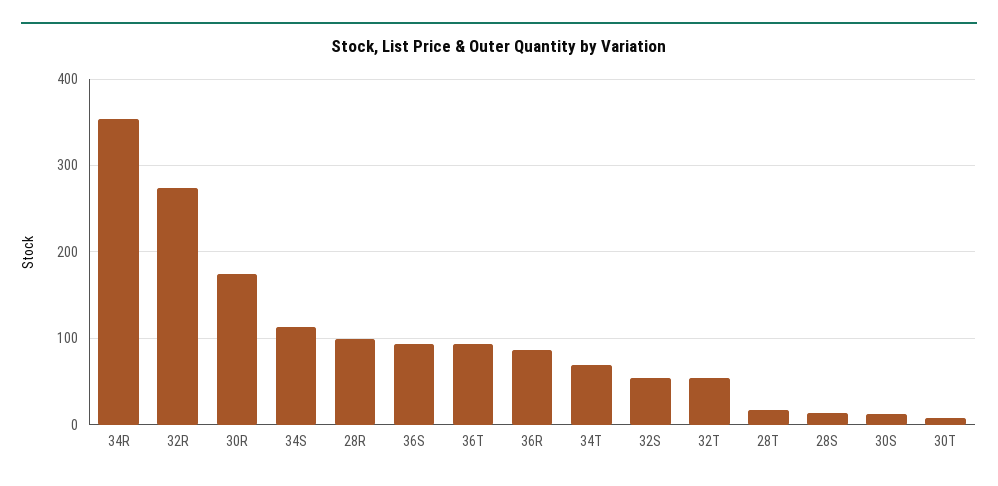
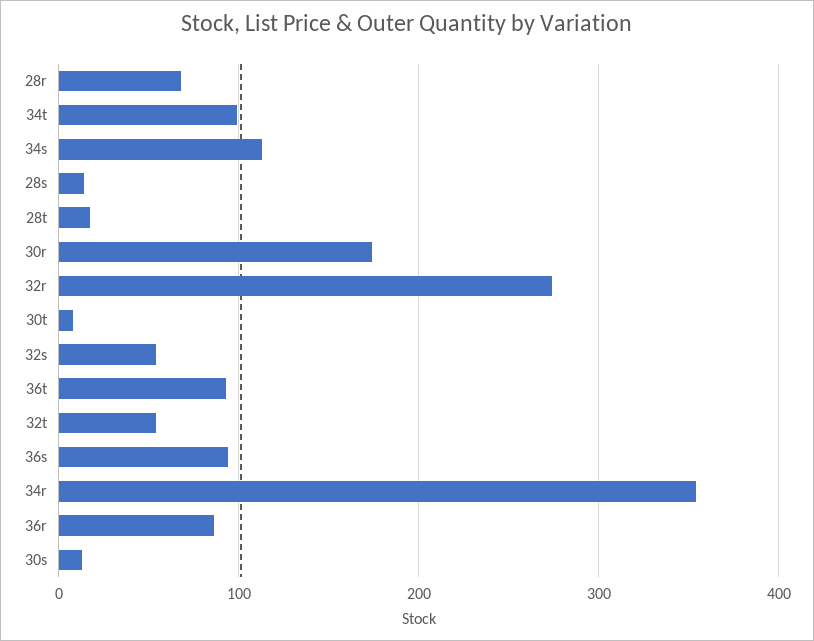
  {
    "34R": 350,
    "32R": 270,
    "30R": 170,
    "34S": 110,
-   "28R": 100,
+   "28R": 70,
    "36S": 90,
    "36T": 90,
    "36R": 90,
-   "34T": 70,
+   "34T": 100,
    "32S": 50,
    "32T": 50,
    "28T": 20,
    "28S": 10,
    "30S": 10,
    "30T": 10
  }

